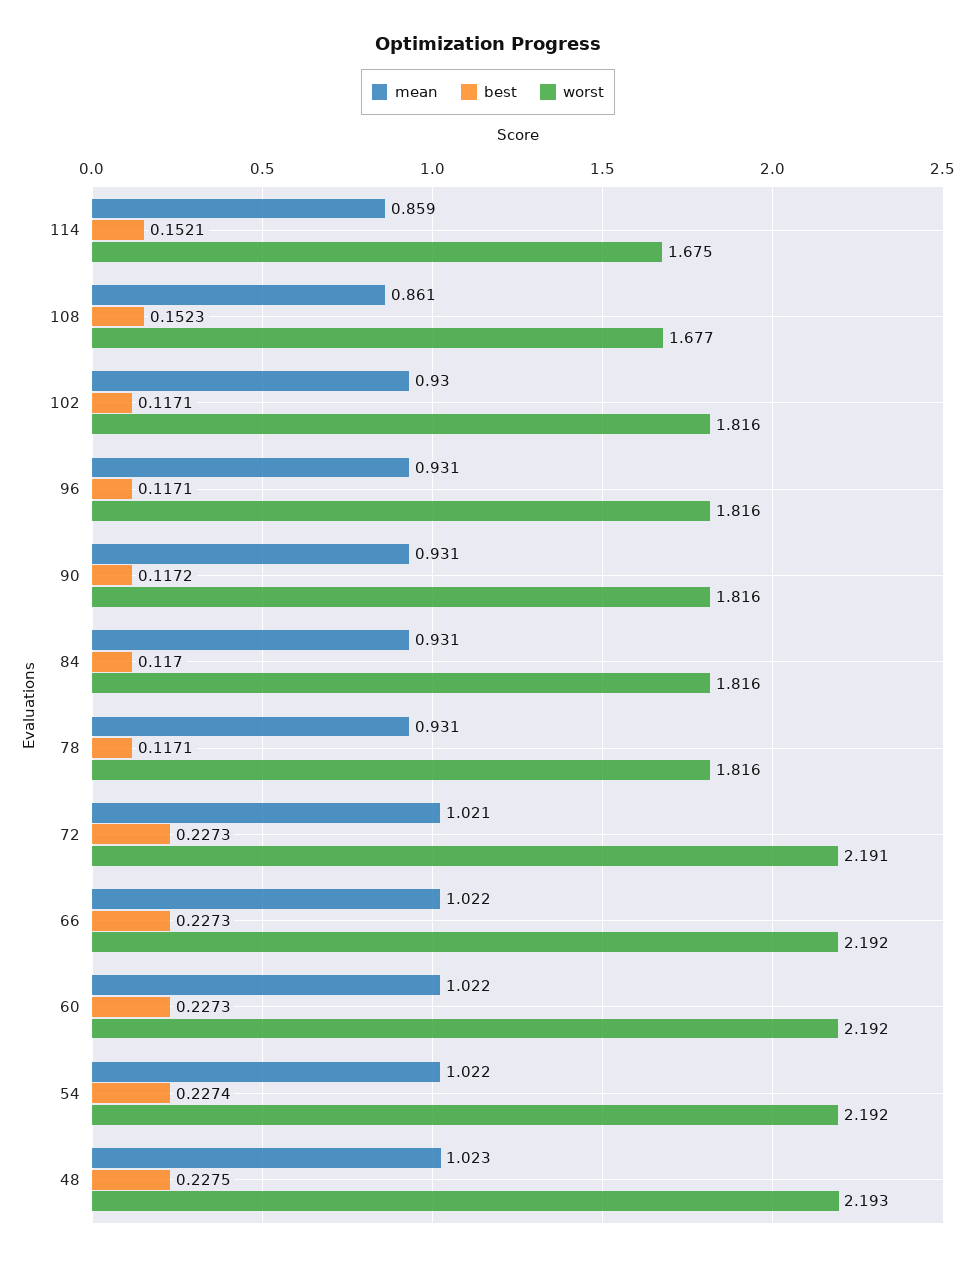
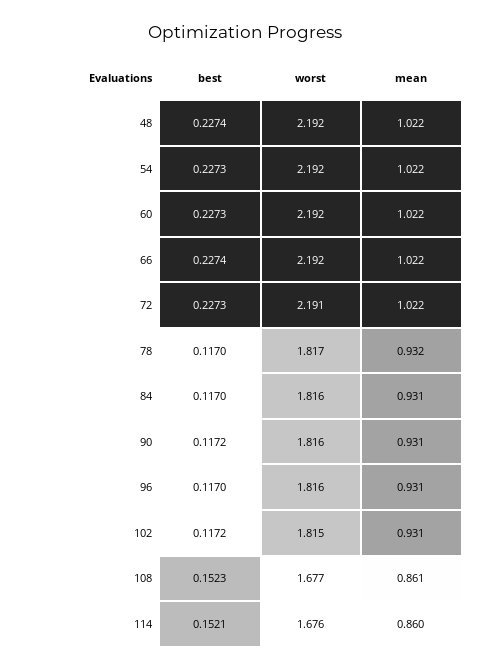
  {
    "mean": {
-     "114": 0.859,
+     "114": 0.86,
      "108": 0.861,
-     "102": 0.93,
+     "102": 0.931,
      "96": 0.931,
      "90": 0.931,
      "84": 0.931,
-     "78": 0.931,
+     "78": 0.932,
-     "72": 1.021,
+     "72": 1.022,
      "66": 1.022,
      "60": 1.022,
      "54": 1.022,
-     "48": 1.023
+     "48": 1.022
    },
    "best": {
      "114": 0.1521,
      "108": 0.1523,
-     "102": 0.1171,
+     "102": 0.1172,
-     "96": 0.1171,
+     "96": 0.117,
      "90": 0.1172,
      "84": 0.117,
-     "78": 0.1171,
+     "78": 0.117,
      "72": 0.2273,
-     "66": 0.2273,
+     "66": 0.2274,
      "60": 0.2273,
-     "54": 0.2274,
+     "54": 0.2273,
-     "48": 0.2275
+     "48": 0.2274
    },
    "worst": {
-     "114": 1.675,
+     "114": 1.676,
      "108": 1.677,
-     "102": 1.816,
+     "102": 1.815,
      "96": 1.816,
      "90": 1.816,
      "84": 1.816,
-     "78": 1.816,
+     "78": 1.817,
      "72": 2.191,
      "66": 2.192,
      "60": 2.192,
      "54": 2.192,
-     "48": 2.193
+     "48": 2.192
    }
  }

